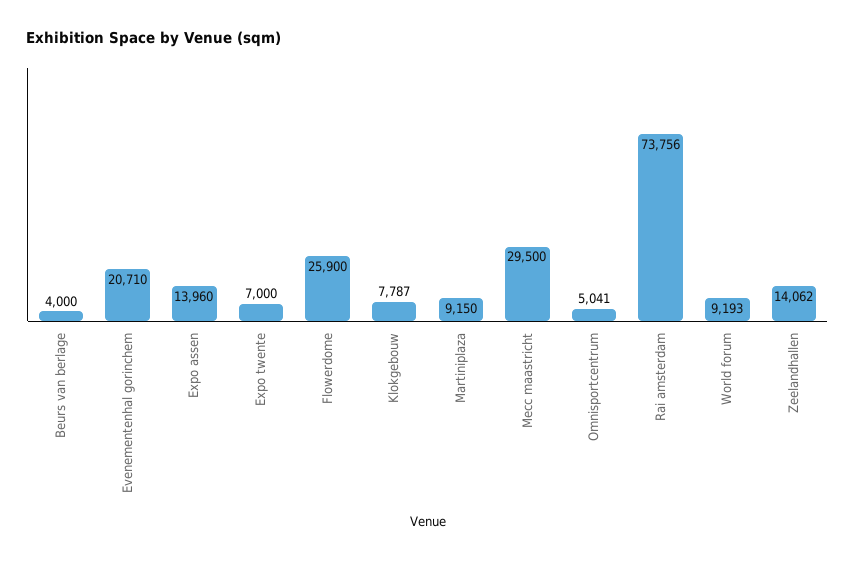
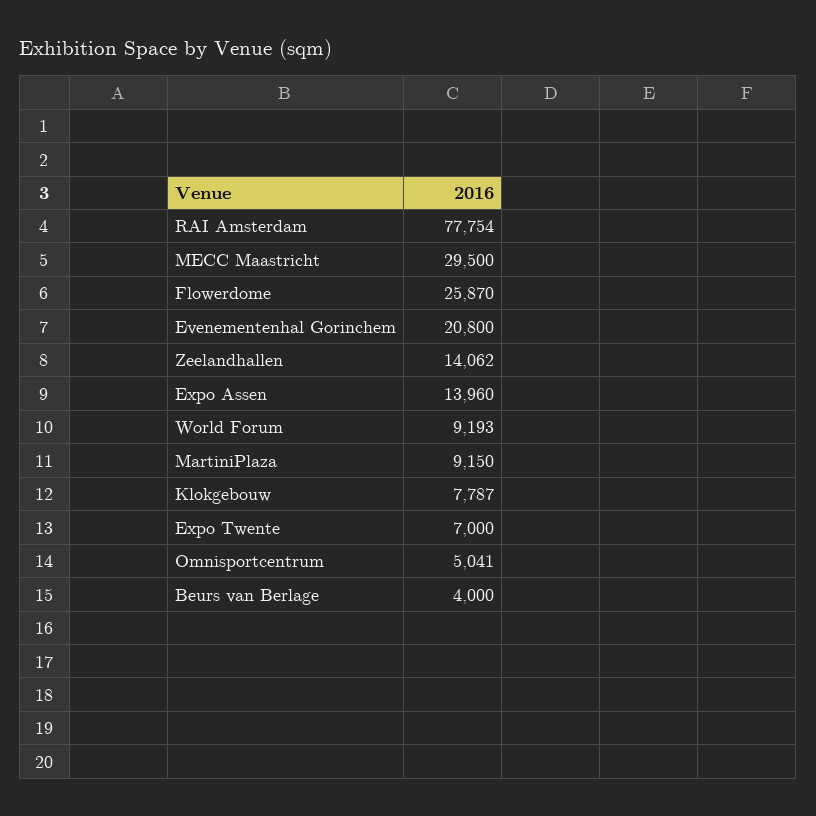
  {
    "Beurs van berlage": 4000,
-   "Evenementenhal gorinchem": 20710,
+   "Evenementenhal gorinchem": 20800,
    "Expo assen": 13960,
    "Expo twente": 7000,
-   "Flowerdome": 25900,
+   "Flowerdome": 25870,
    "Klokgebouw": 7787,
    "Martiniplaza": 9150,
    "Mecc maastricht": 29500,
    "Omnisportcentrum": 5041,
-   "Rai amsterdam": 73756,
+   "Rai amsterdam": 77754,
    "World forum": 9193,
    "Zeelandhallen": 14062
  }

